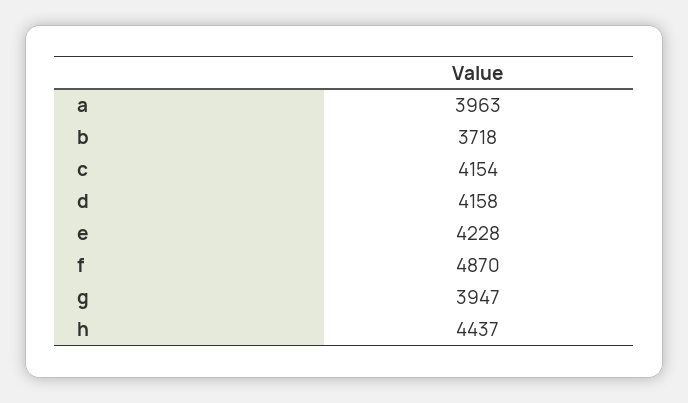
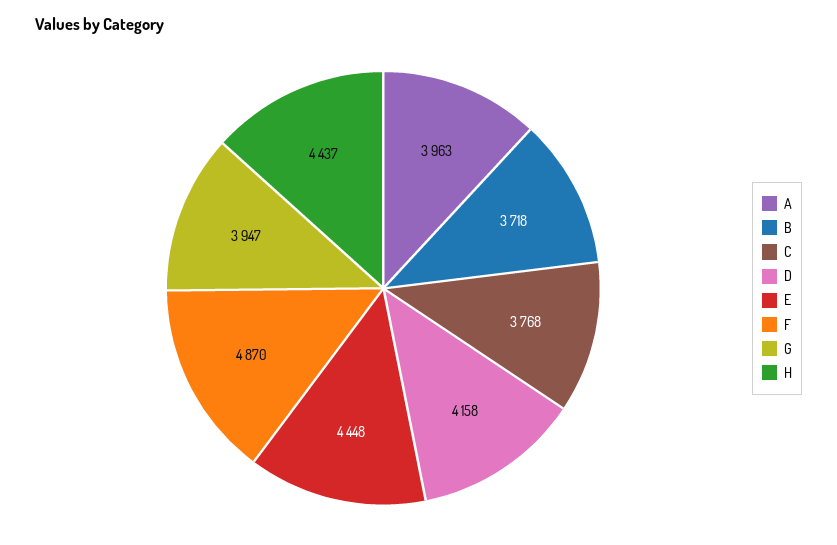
  {
    "a": 3963,
    "b": 3718,
-   "c": 4154,
+   "c": 3768,
    "d": 4158,
-   "e": 4228,
+   "e": 4448,
    "f": 4870,
    "g": 3947,
    "h": 4437
  }

